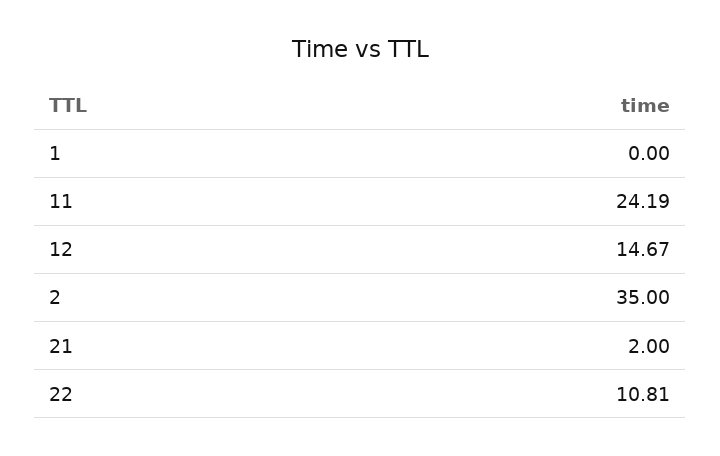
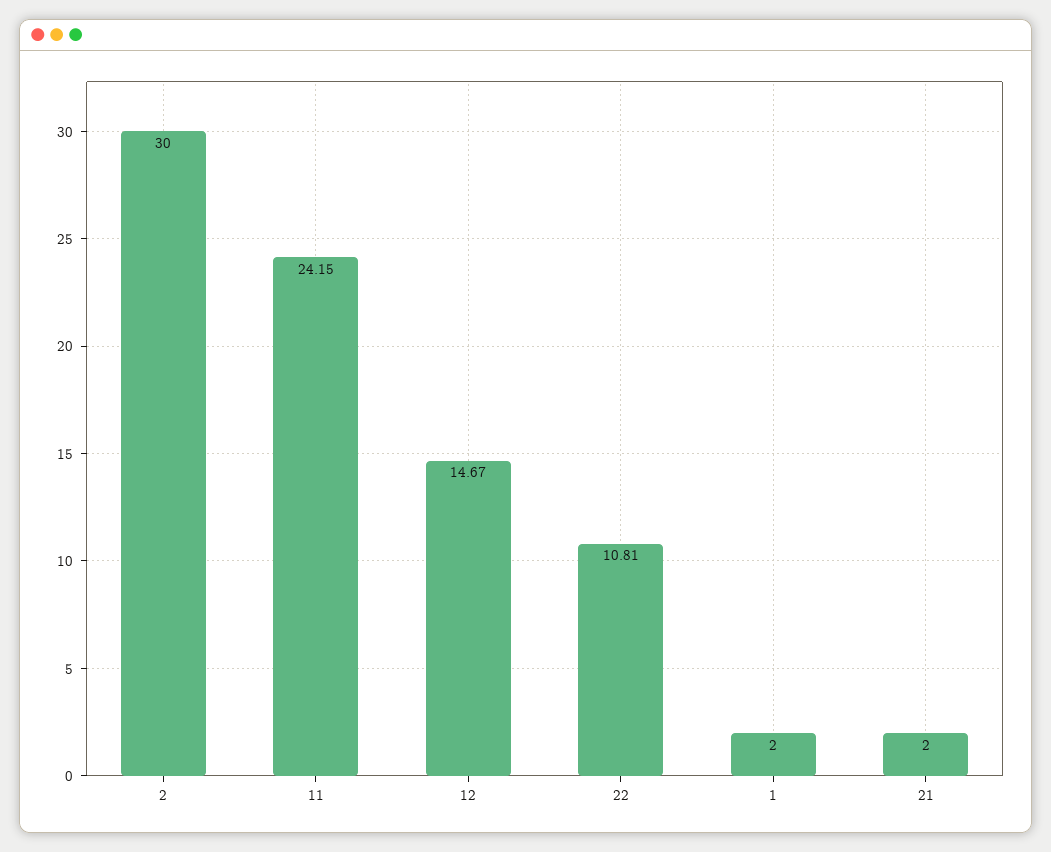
  {
-   "1": 0,
+   "1": 2,
-   "11": 24.19,
+   "11": 24.15,
    "12": 14.67,
-   "2": 35,
+   "2": 30,
    "21": 2,
    "22": 10.81
  }

